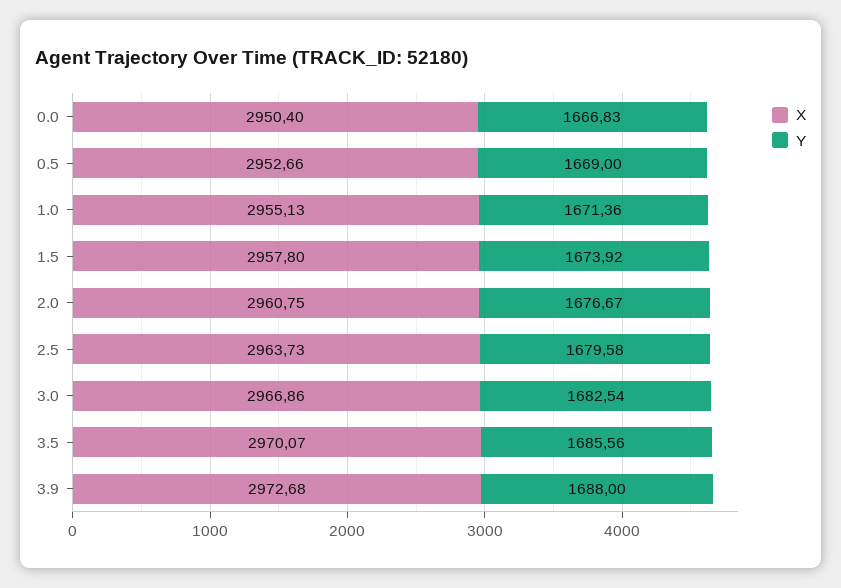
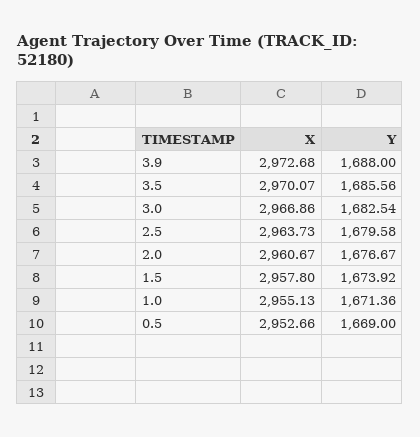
  {
    "X": {
-     "0.0": 2950.4,
      "0.5": 2952.66,
      "1.0": 2955.13,
      "1.5": 2957.8,
-     "2.0": 2960.75,
+     "2.0": 2960.67,
      "2.5": 2963.73,
      "3.0": 2966.86,
      "3.5": 2970.07,
      "3.9": 2972.68
    },
    "Y": {
-     "0.0": 1666.83,
      "0.5": 1669,
      "1.0": 1671.36,
      "1.5": 1673.92,
      "2.0": 1676.67,
      "2.5": 1679.58,
      "3.0": 1682.54,
      "3.5": 1685.56,
      "3.9": 1688
    }
  }

